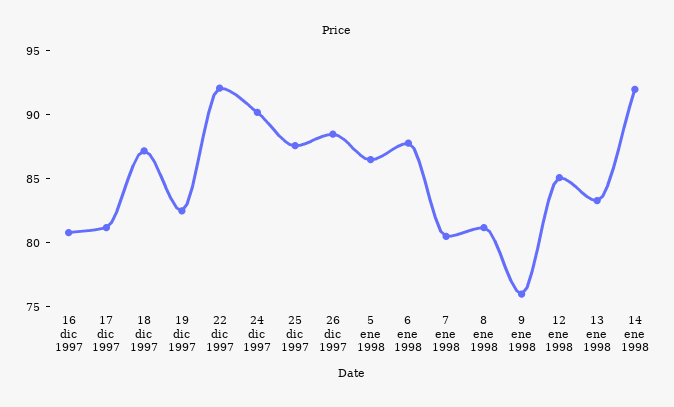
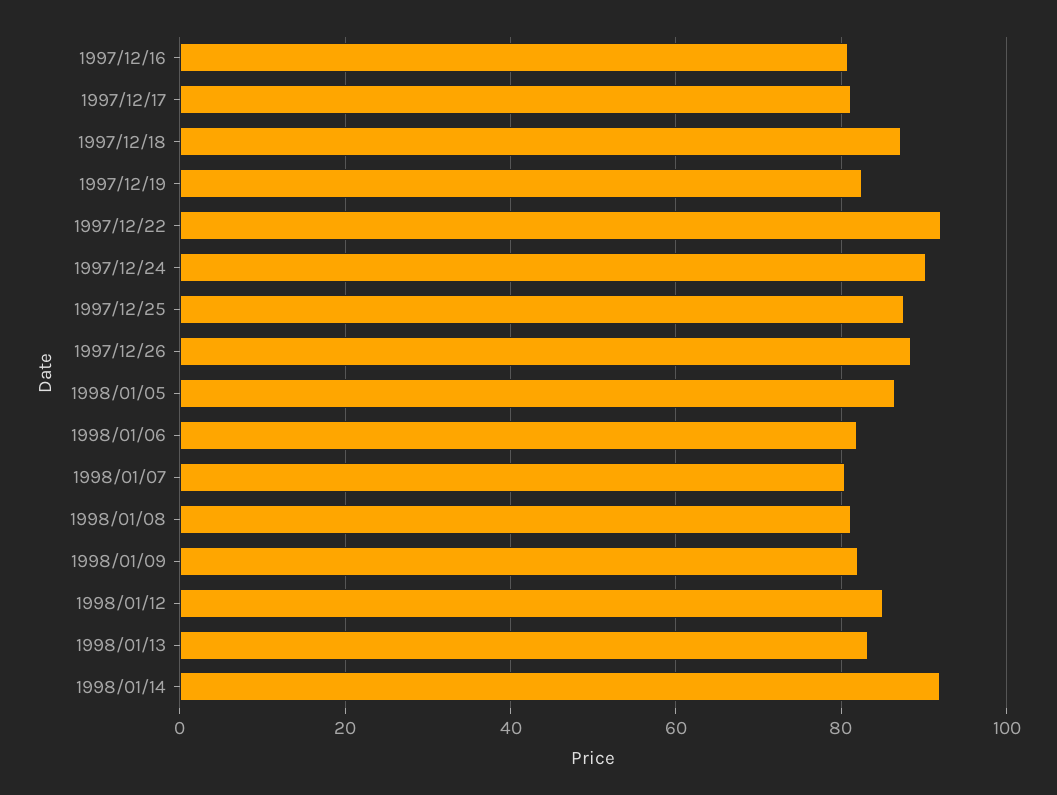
  {
    "16 dic 1997": 81,
    "17 dic 1997": 81,
    "18 dic 1997": 87,
    "19 dic 1997": 83,
    "22 dic 1997": 92,
    "24 dic 1997": 90,
    "25 dic 1997": 88,
    "26 dic 1997": 89,
    "5 ene 1998": 87,
-   "6 ene 1998": 88,
+   "6 ene 1998": 82,
    "7 ene 1998": 81,
    "8 ene 1998": 81,
-   "9 ene 1998": 76,
+   "9 ene 1998": 82,
    "12 ene 1998": 85,
    "13 ene 1998": 83,
    "14 ene 1998": 92
  }

